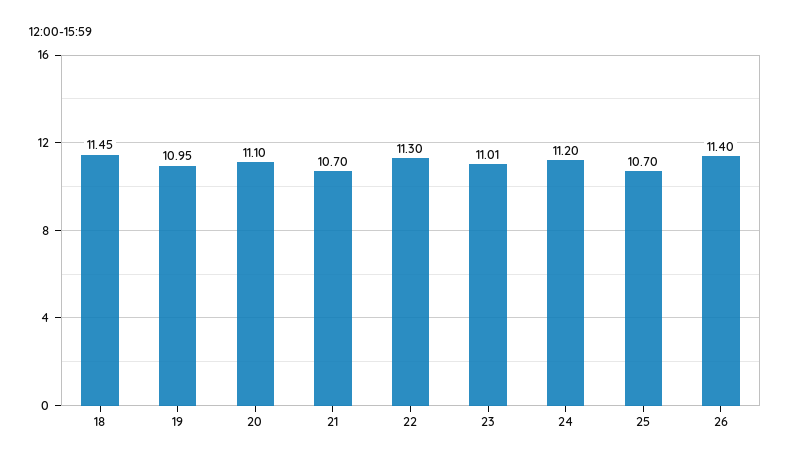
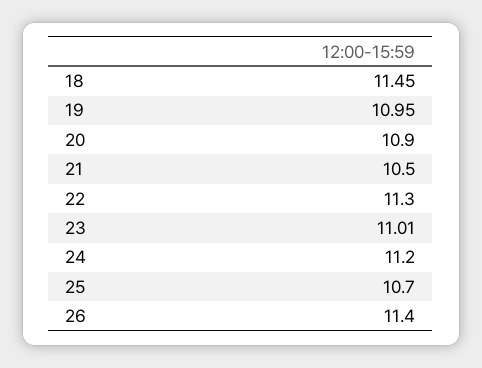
  {
    "18": 11.45,
    "19": 10.95,
-   "20": 11.1,
+   "20": 10.9,
-   "21": 10.7,
+   "21": 10.5,
    "22": 11.3,
    "23": 11.01,
    "24": 11.2,
    "25": 10.7,
    "26": 11.4
  }

